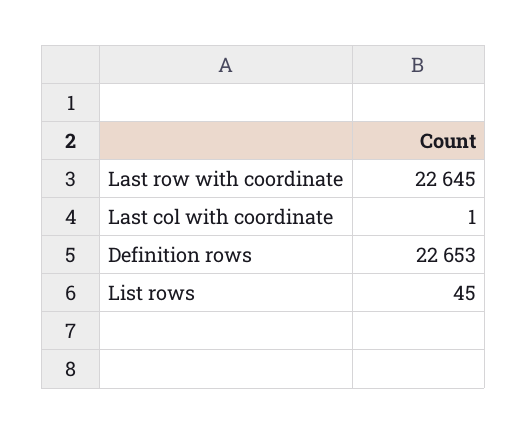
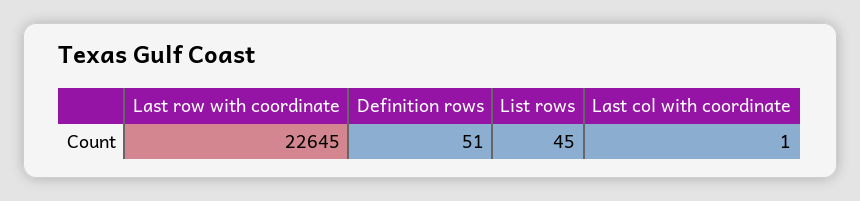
  {
    "Last row with coordinate": 22645,
    "Last col with coordinate": 1,
-   "Definition rows": 22653,
+   "Definition rows": 51,
    "List rows": 45
  }

